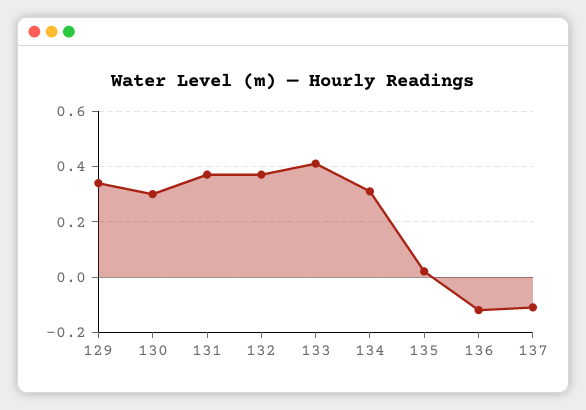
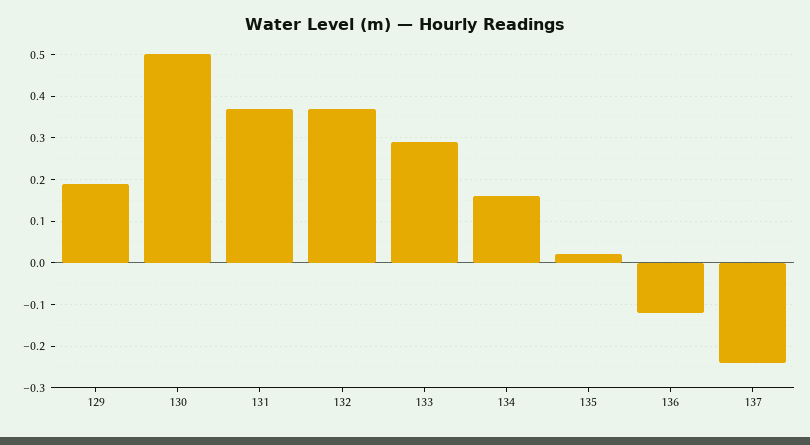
  {
-   "129": 0.35,
+   "129": 0.2,
-   "130": 0.3,
+   "130": 0.5,
    "131": 0.35,
    "132": 0.35,
-   "133": 0.4,
+   "133": 0.3,
-   "134": 0.3,
+   "134": 0.15,
    "135": 0,
    "136": -0.1,
-   "137": -0.1
+   "137": -0.25
  }

